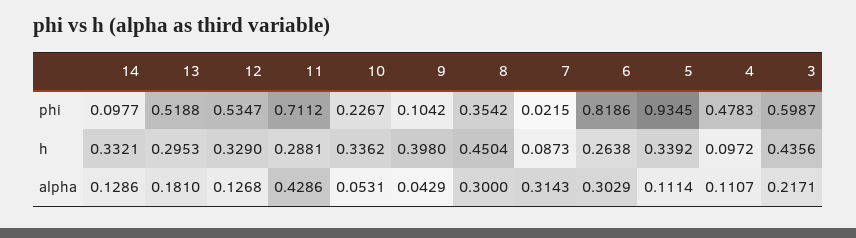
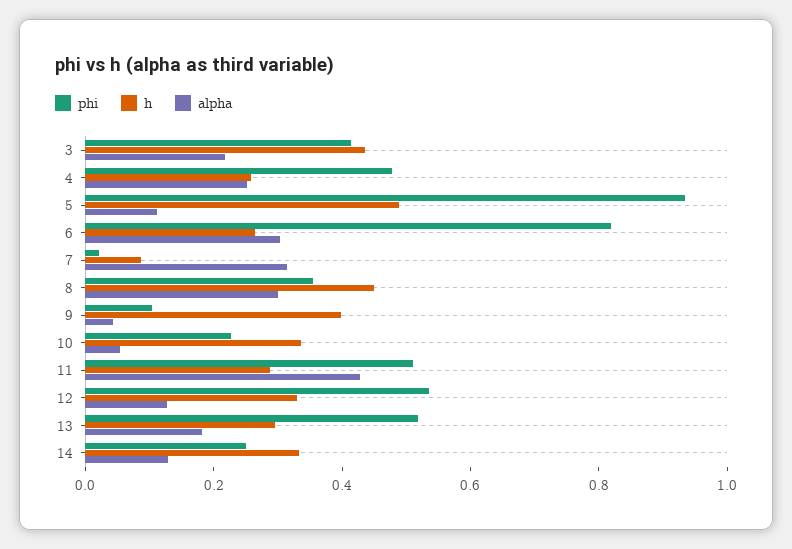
  {
    "phi": {
-     "14": 0.0977,
+     "14": 0.25,
      "13": 0.5188,
      "12": 0.5347,
-     "11": 0.7112,
+     "11": 0.5,
      "10": 0.2267,
      "9": 0.1042,
      "8": 0.3542,
      "7": 0.0215,
      "6": 0.8186,
      "5": 0.9345,
      "4": 0.4783,
-     "3": 0.5987
+     "3": 0.4
    },
    "h": {
      "14": 0.3321,
      "13": 0.2953,
      "12": 0.329,
      "11": 0.2881,
      "10": 0.3362,
      "9": 0.398,
      "8": 0.4504,
      "7": 0.0873,
      "6": 0.2638,
-     "5": 0.3392,
+     "5": 0.5,
-     "4": 0.0972,
+     "4": 0.25,
      "3": 0.4356
    },
    "alpha": {
      "14": 0.1286,
      "13": 0.181,
      "12": 0.1268,
      "11": 0.4286,
      "10": 0.0531,
      "9": 0.0429,
      "8": 0.3,
      "7": 0.3143,
      "6": 0.3029,
      "5": 0.1114,
-     "4": 0.1107,
+     "4": 0.25,
      "3": 0.2171
    }
  }

